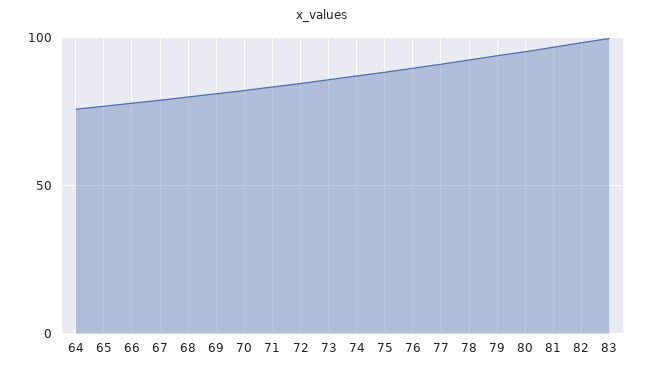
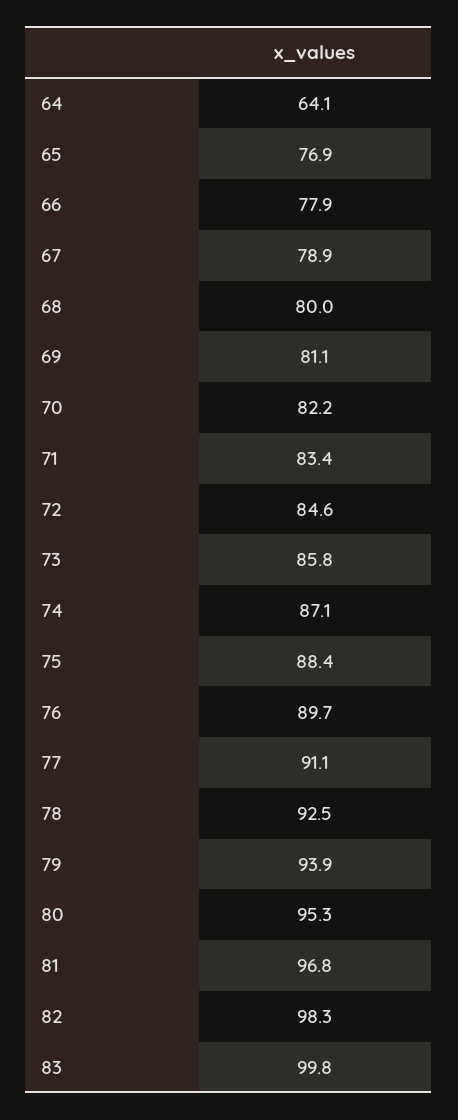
  {
-   "64": 75,
+   "64": 64.1,
    "65": 76.9,
    "66": 77.9,
    "67": 78.9,
    "68": 80,
    "69": 81.1,
    "70": 82.2,
    "71": 83.4,
    "72": 84.6,
    "73": 85.8,
    "74": 87.1,
    "75": 88.4,
    "76": 89.7,
    "77": 91.1,
    "78": 92.5,
    "79": 93.9,
    "80": 95.3,
    "81": 96.8,
    "82": 98.3,
    "83": 99.8
  }

